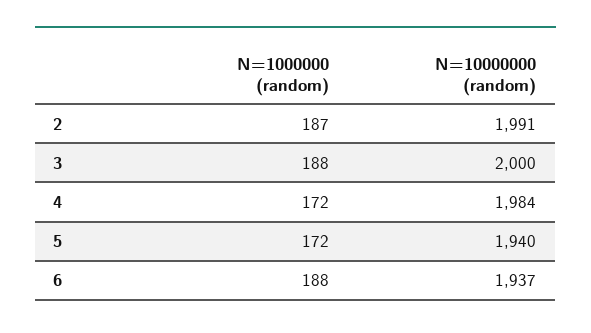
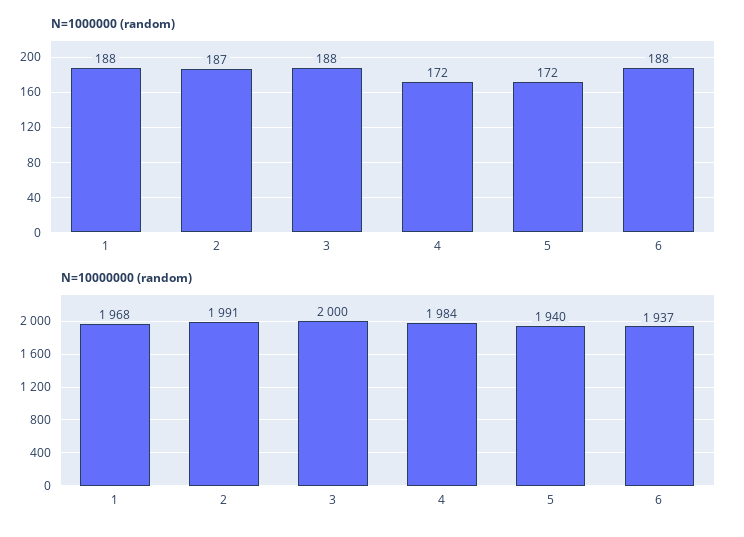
  {
    "N=1000000 (random)": {
      "2": 187,
      "3": 188,
      "4": 172,
      "5": 172,
-     "6": 188
+     "6": 188,
+     "1": 188
    },
    "N=10000000 (random)": {
      "2": 1991,
      "3": 2000,
      "4": 1984,
      "5": 1940,
-     "6": 1937
+     "6": 1937,
+     "1": 1968
    }
  }

